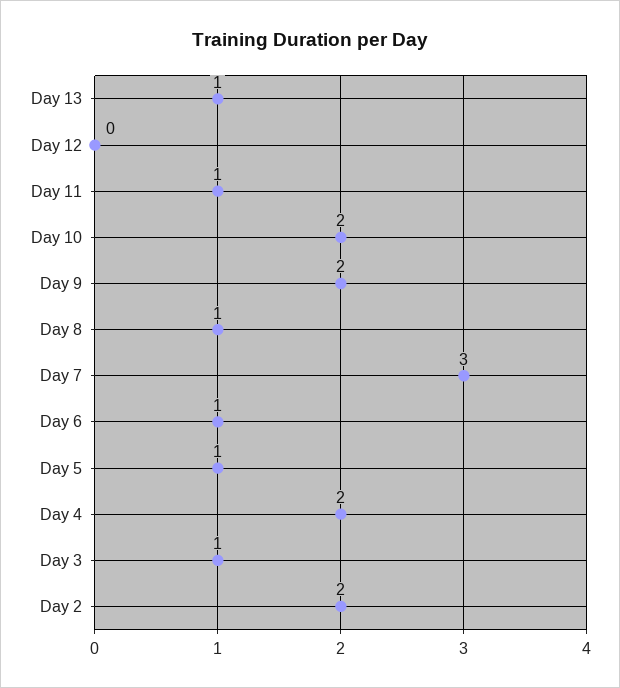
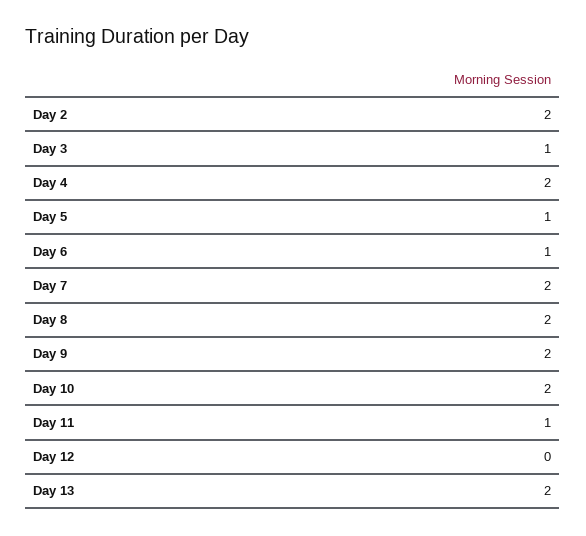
  {
-   "Day 13": 1,
+   "Day 13": 2,
    "Day 12": 0,
    "Day 11": 1,
    "Day 10": 2,
    "Day 9": 2,
-   "Day 8": 1,
+   "Day 8": 2,
-   "Day 7": 3,
+   "Day 7": 2,
    "Day 6": 1,
    "Day 5": 1,
    "Day 4": 2,
    "Day 3": 1,
    "Day 2": 2
  }

